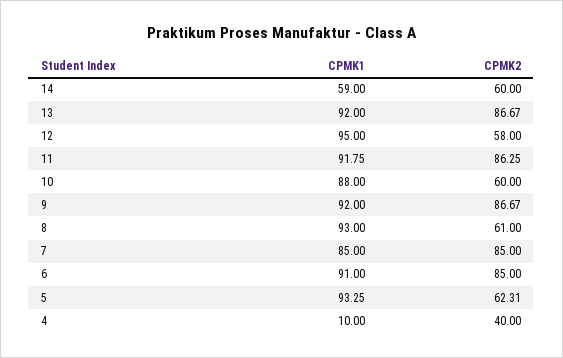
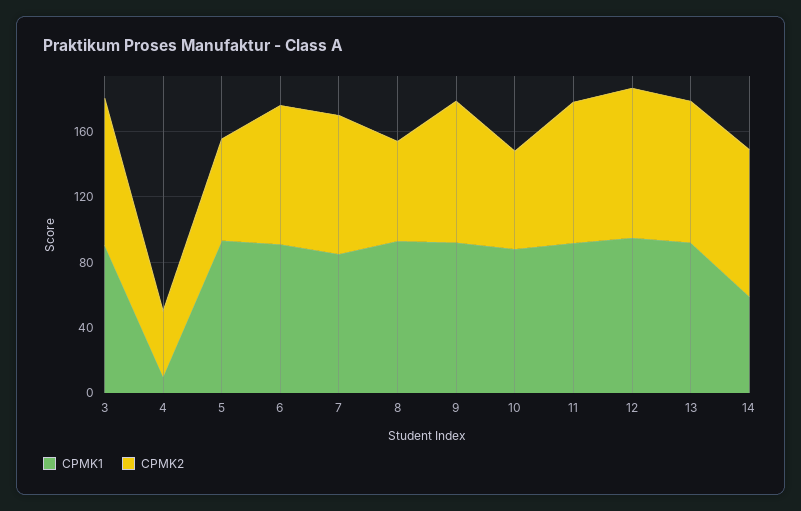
  {
    "CPMK1": {
      "14": 59,
      "13": 92,
      "12": 95,
      "11": 91.75,
      "10": 88,
      "9": 92,
      "8": 93,
      "7": 85,
      "6": 91,
      "5": 93.25,
-     "4": 10
+     "4": 10,
+     "3": 90
    },
    "CPMK2": {
-     "14": 60,
+     "14": 90,
      "13": 86.67,
-     "12": 58,
+     "12": 90,
      "11": 86.25,
      "10": 60,
      "9": 86.67,
      "8": 61,
      "7": 85,
      "6": 85,
      "5": 62.31,
-     "4": 40
+     "4": 40,
+     "3": 90
    }
  }

